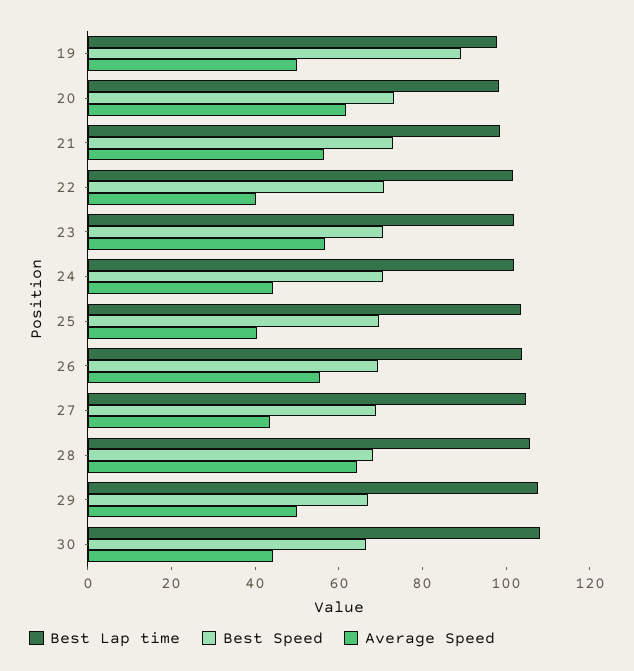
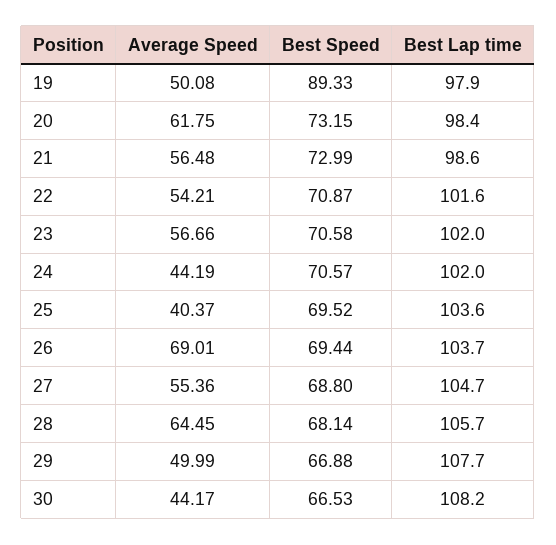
  {
    "Best Lap time": {
      "19": 97.9,
      "20": 98.4,
      "21": 98.6,
      "22": 101.6,
      "23": 102,
      "24": 102,
      "25": 103.6,
      "26": 103.7,
      "27": 104.7,
      "28": 105.7,
      "29": 107.7,
      "30": 108.2
    },
    "Best Speed": {
      "19": 89.33,
      "20": 73.15,
      "21": 72.99,
      "22": 70.87,
      "23": 70.58,
      "24": 70.57,
      "25": 69.52,
      "26": 69.44,
      "27": 68.8,
      "28": 68.14,
      "29": 66.88,
      "30": 66.53
    },
    "Average Speed": {
      "19": 50.08,
      "20": 61.75,
      "21": 56.48,
-     "22": 40,
+     "22": 54.21,
      "23": 56.66,
      "24": 44.19,
      "25": 40.37,
-     "26": 55,
+     "26": 69.01,
-     "27": 45,
+     "27": 55.36,
      "28": 64.45,
      "29": 49.99,
      "30": 44.17
    }
  }

